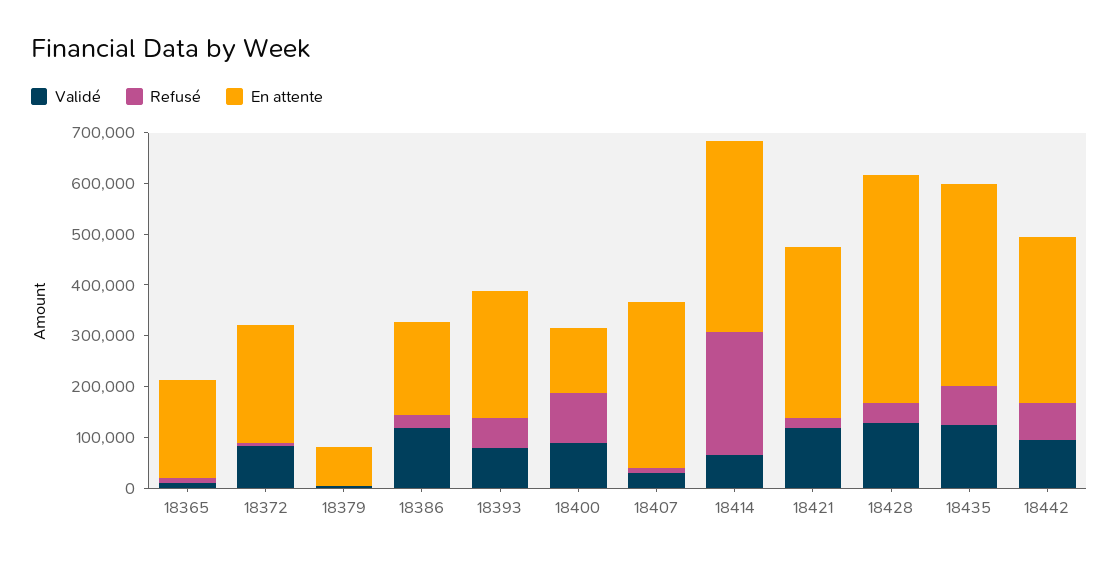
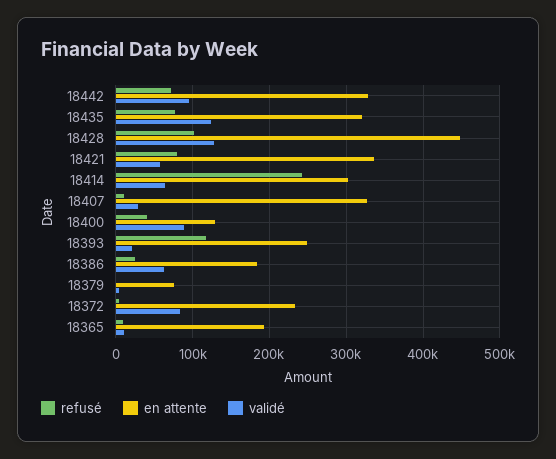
  {
    "Validé": {
      "18365": 10000,
      "18372": 80000,
      "18379": 0,
-     "18386": 120000,
+     "18386": 60000,
-     "18393": 80000,
+     "18393": 20000,
      "18400": 90000,
      "18407": 30000,
      "18414": 60000,
-     "18421": 120000,
+     "18421": 60000,
      "18428": 130000,
      "18435": 120000,
      "18442": 100000
    },
    "Refusé": {
      "18365": 10000,
      "18372": 0,
      "18379": 0,
      "18386": 20000,
-     "18393": 60000,
+     "18393": 120000,
-     "18400": 100000,
+     "18400": 40000,
      "18407": 10000,
      "18414": 240000,
-     "18421": 20000,
+     "18421": 80000,
-     "18428": 40000,
+     "18428": 100000,
      "18435": 80000,
      "18442": 70000
    },
    "En attente": {
      "18365": 190000,
      "18372": 230000,
      "18379": 80000,
      "18386": 180000,
      "18393": 250000,
      "18400": 130000,
      "18407": 330000,
-     "18414": 380000,
+     "18414": 300000,
      "18421": 340000,
      "18428": 450000,
-     "18435": 400000,
+     "18435": 320000,
      "18442": 330000
    }
  }

